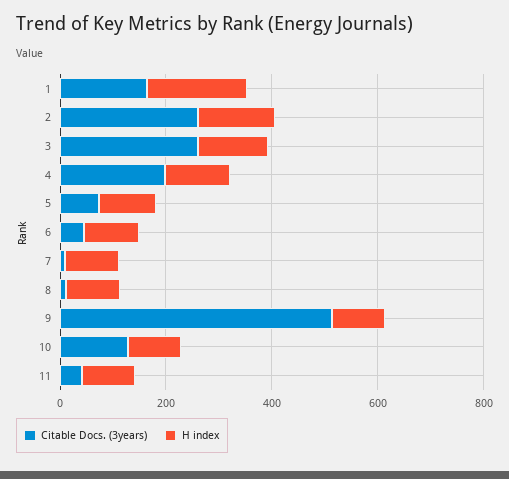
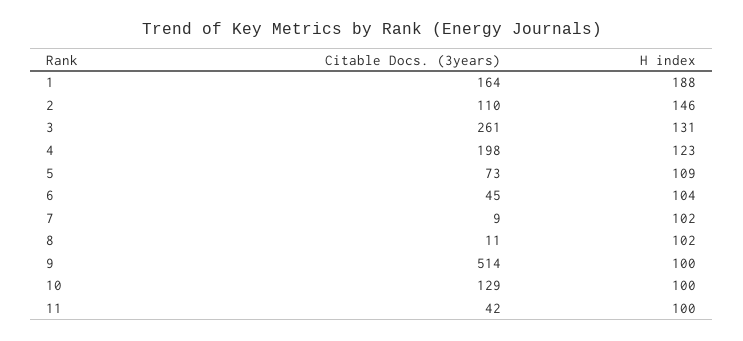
  {
    "Citable Docs. (3years)": {
      "1": 164,
-     "2": 250,
+     "2": 110,
      "3": 261,
      "4": 198,
      "5": 73,
      "6": 45,
      "7": 9,
      "8": 11,
      "9": 514,
      "10": 129,
      "11": 42
    },
    "H index": {
      "1": 188,
      "2": 146,
      "3": 131,
      "4": 123,
      "5": 109,
      "6": 104,
      "7": 102,
      "8": 102,
      "9": 100,
      "10": 100,
      "11": 100
    }
  }

